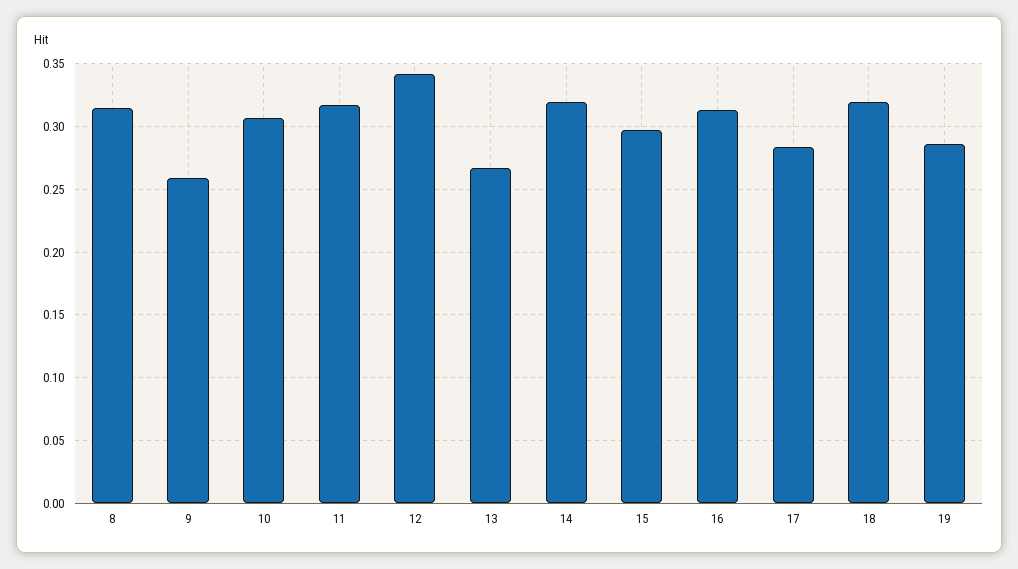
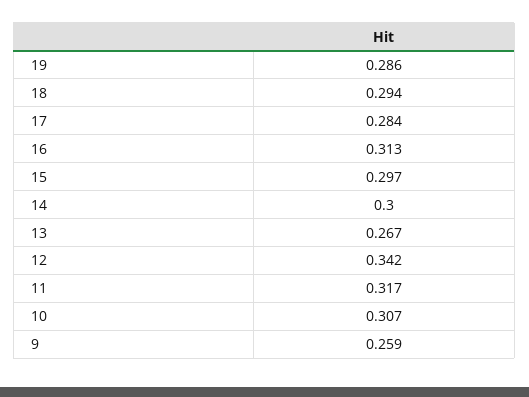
  {
-   "8": 0.315,
    "9": 0.259,
    "10": 0.307,
    "11": 0.317,
    "12": 0.342,
    "13": 0.267,
-   "14": 0.32,
+   "14": 0.3,
    "15": 0.297,
    "16": 0.313,
    "17": 0.284,
-   "18": 0.32,
+   "18": 0.294,
    "19": 0.286
  }

